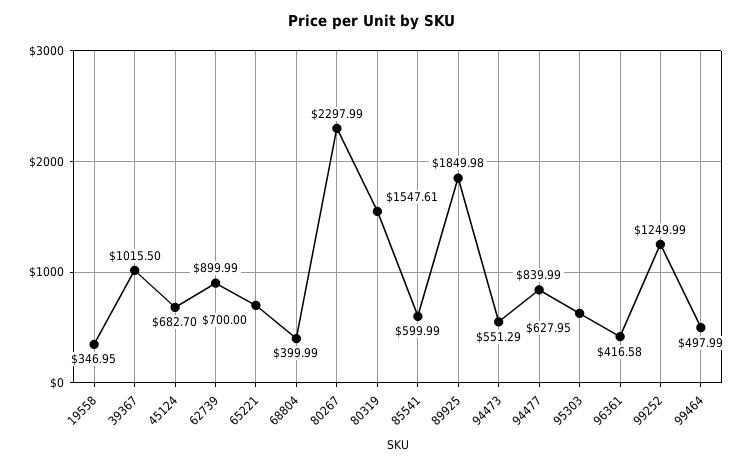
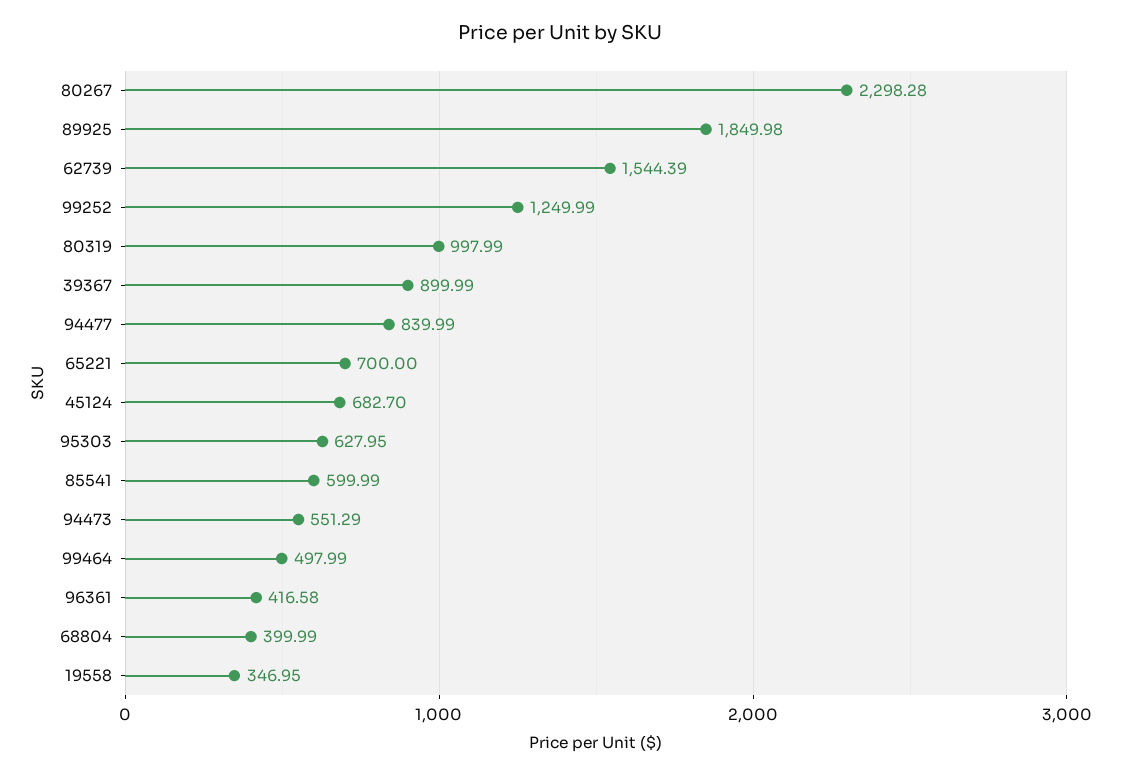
  {
    "19558": 346.95,
-   "39367": 1015.5,
+   "39367": 899.99,
    "45124": 682.7,
-   "62739": 899.99,
+   "62739": 1544.39,
    "65221": 700,
    "68804": 399.99,
-   "80267": 2297.99,
+   "80267": 2298.28,
-   "80319": 1547.61,
+   "80319": 997.99,
    "85541": 599.99,
    "89925": 1849.98,
    "94473": 551.29,
    "94477": 839.99,
    "95303": 627.95,
    "96361": 416.58,
    "99252": 1249.99,
    "99464": 497.99
  }

